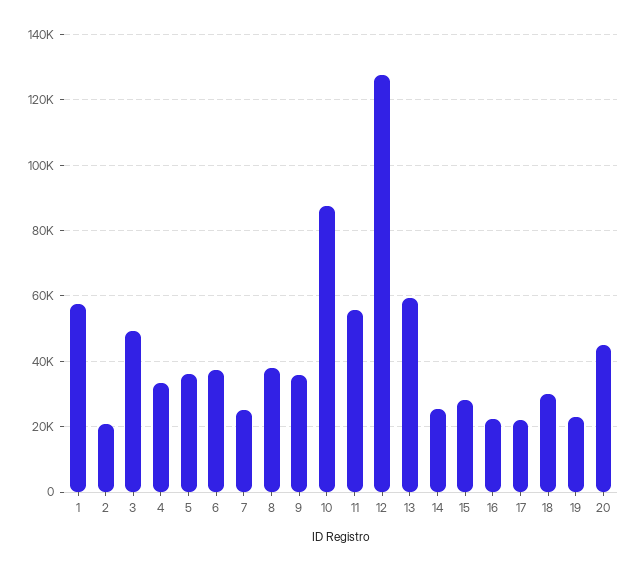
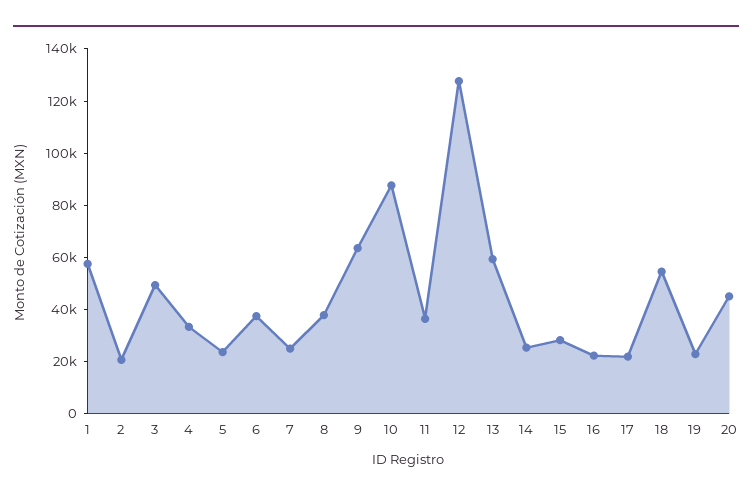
  {
    "1": 58000,
    "2": 20000,
    "3": 50000,
    "4": 34000,
-   "5": 36000,
+   "5": 25000,
    "6": 38000,
    "7": 26000,
    "8": 38000,
-   "9": 36000,
+   "9": 65000,
    "10": 88000,
-   "11": 56000,
+   "11": 35000,
    "12": 128000,
    "13": 60000,
    "14": 26000,
    "15": 28000,
    "16": 22000,
    "17": 22000,
-   "18": 30000,
+   "18": 55000,
    "19": 22000,
    "20": 46000
  }

